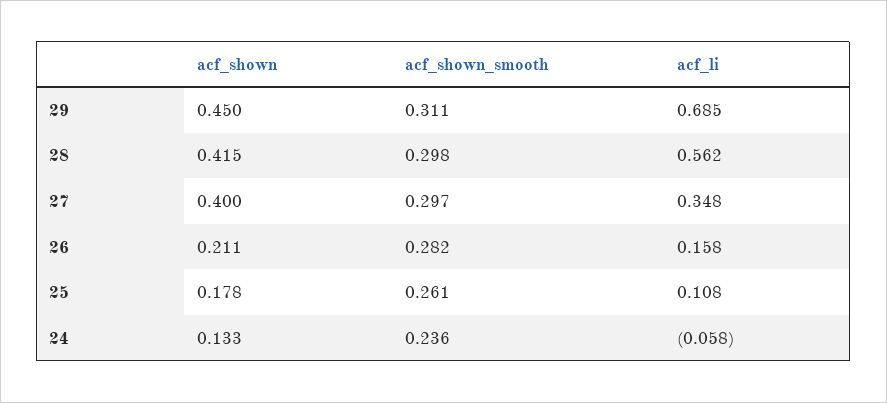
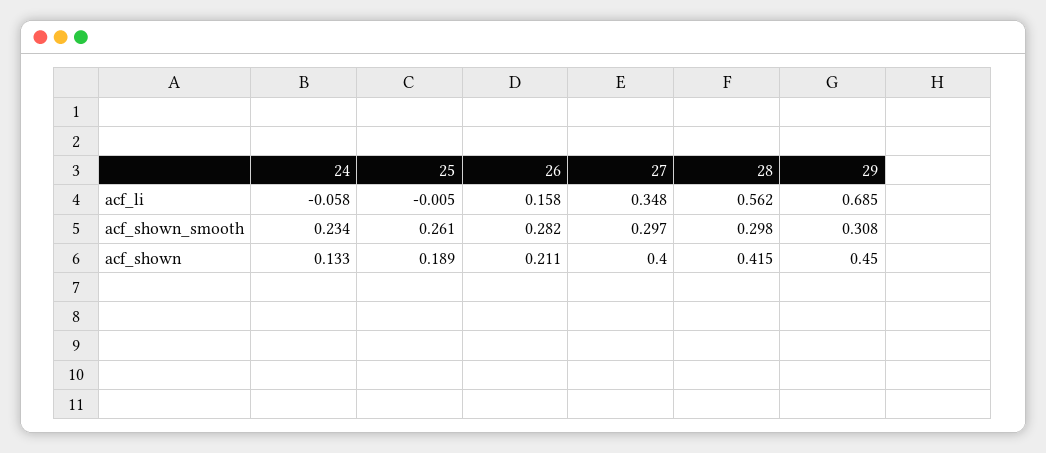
  {
    "acf_shown": {
      "29": 0.45,
      "28": 0.415,
      "27": 0.4,
      "26": 0.211,
-     "25": 0.178,
+     "25": 0.189,
      "24": 0.133
    },
    "acf_shown_smooth": {
-     "29": 0.311,
+     "29": 0.308,
      "28": 0.298,
      "27": 0.297,
      "26": 0.282,
      "25": 0.261,
-     "24": 0.236
+     "24": 0.234
    },
    "acf_li": {
      "29": 0.685,
      "28": 0.562,
      "27": 0.348,
      "26": 0.158,
-     "25": 0.108,
+     "25": -0.005,
      "24": -0.058
    }
  }

